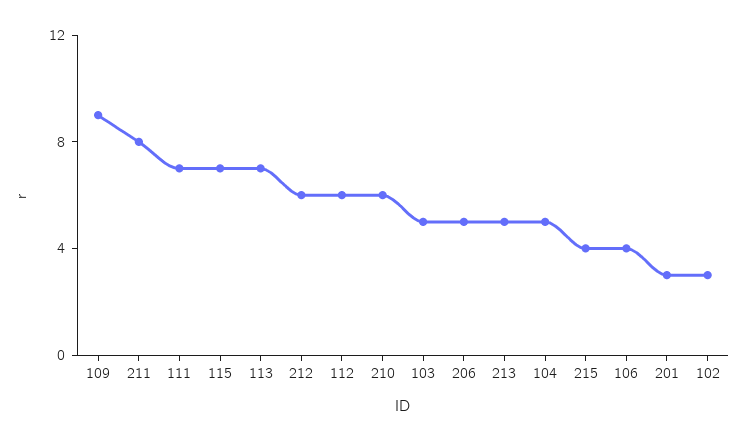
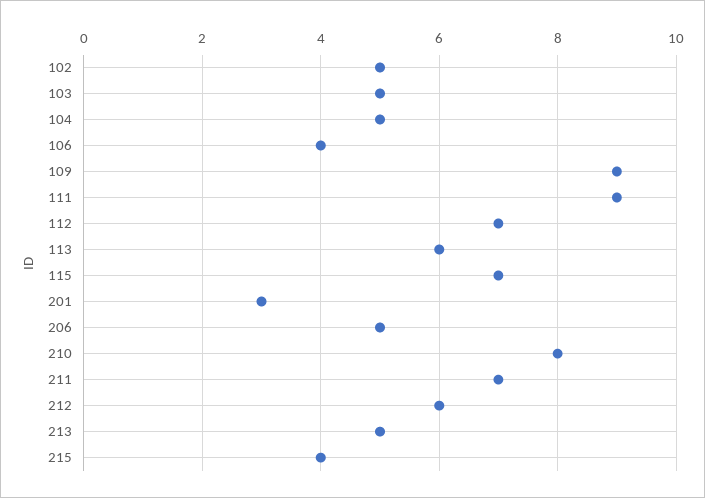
  {
    "109": 9,
-   "211": 8,
+   "211": 7,
-   "111": 7,
+   "111": 9,
    "115": 7,
-   "113": 7,
+   "113": 6,
    "212": 6,
-   "112": 6,
+   "112": 7,
-   "210": 6,
+   "210": 8,
    "103": 5,
    "206": 5,
    "213": 5,
    "104": 5,
    "215": 4,
    "106": 4,
    "201": 3,
-   "102": 3
+   "102": 5
  }

